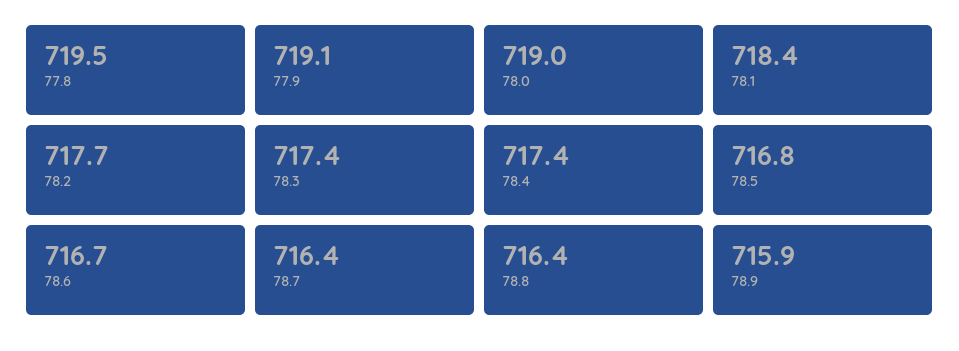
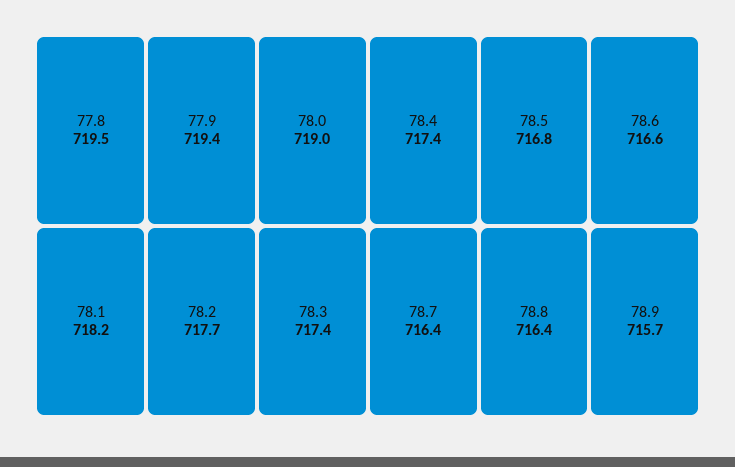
  {
    "77.8": 719.5,
-   "77.9": 719.1,
+   "77.9": 719.4,
    "78.0": 719,
-   "78.1": 718.4,
+   "78.1": 718.2,
    "78.2": 717.7,
    "78.3": 717.4,
    "78.4": 717.4,
    "78.5": 716.8,
-   "78.6": 716.7,
+   "78.6": 716.6,
    "78.7": 716.4,
    "78.8": 716.4,
-   "78.9": 715.9
+   "78.9": 715.7
  }

